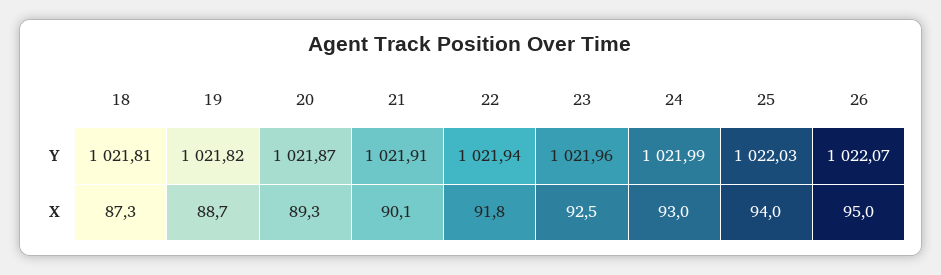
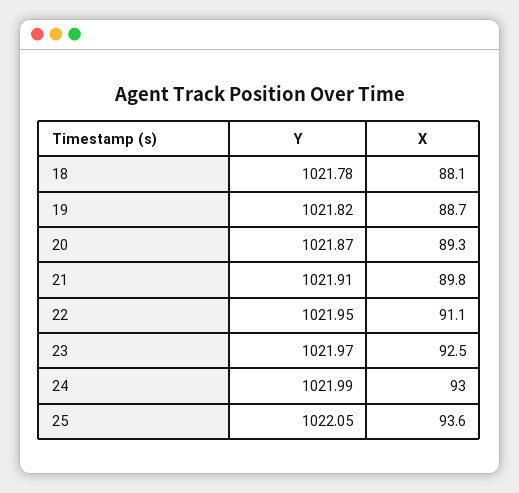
  {
    "18": {
-     "Y": 1021.81,
+     "Y": 1021.78,
-     "X": 87.3
+     "X": 88.1
    },
    "19": {
      "Y": 1021.82,
      "X": 88.7
    },
    "20": {
      "Y": 1021.87,
      "X": 89.3
    },
    "21": {
      "Y": 1021.91,
-     "X": 90.1
+     "X": 89.8
    },
    "22": {
-     "Y": 1021.94,
+     "Y": 1021.95,
-     "X": 91.8
+     "X": 91.1
    },
    "23": {
-     "Y": 1021.96,
+     "Y": 1021.97,
      "X": 92.5
    },
    "24": {
      "Y": 1021.99,
      "X": 93
    },
    "25": {
-     "Y": 1022.03,
+     "Y": 1022.05,
-     "X": 94
+     "X": 93.6
-   },
+   }
-   "26": {
-     "Y": 1022.07,
-     "X": 95
-   }
  }

